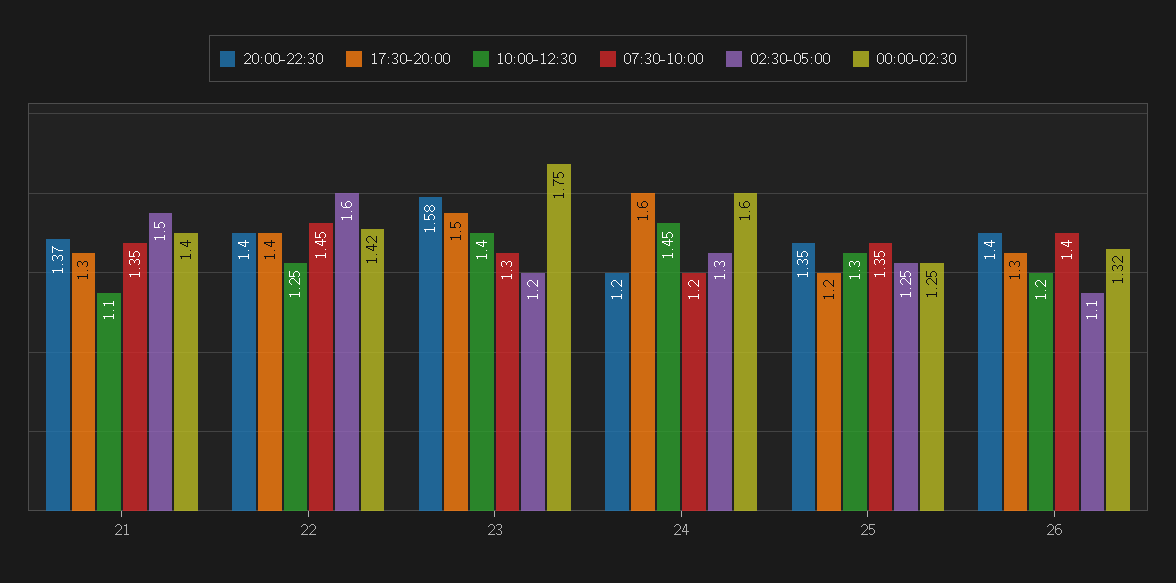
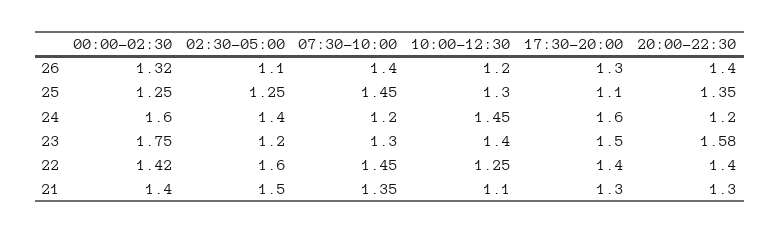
  {
    "20:00-22:30": {
-     "21": 1.37,
+     "21": 1.3,
      "22": 1.4,
      "23": 1.58,
      "24": 1.2,
      "25": 1.35,
      "26": 1.4
    },
    "17:30-20:00": {
      "21": 1.3,
      "22": 1.4,
      "23": 1.5,
      "24": 1.6,
-     "25": 1.2,
+     "25": 1.1,
      "26": 1.3
    },
    "10:00-12:30": {
      "21": 1.1,
      "22": 1.25,
      "23": 1.4,
      "24": 1.45,
      "25": 1.3,
      "26": 1.2
    },
    "07:30-10:00": {
      "21": 1.35,
      "22": 1.45,
      "23": 1.3,
      "24": 1.2,
-     "25": 1.35,
+     "25": 1.45,
      "26": 1.4
    },
    "02:30-05:00": {
      "21": 1.5,
      "22": 1.6,
      "23": 1.2,
-     "24": 1.3,
+     "24": 1.4,
      "25": 1.25,
      "26": 1.1
    },
    "00:00-02:30": {
      "21": 1.4,
      "22": 1.42,
      "23": 1.75,
      "24": 1.6,
      "25": 1.25,
      "26": 1.32
    }
  }

